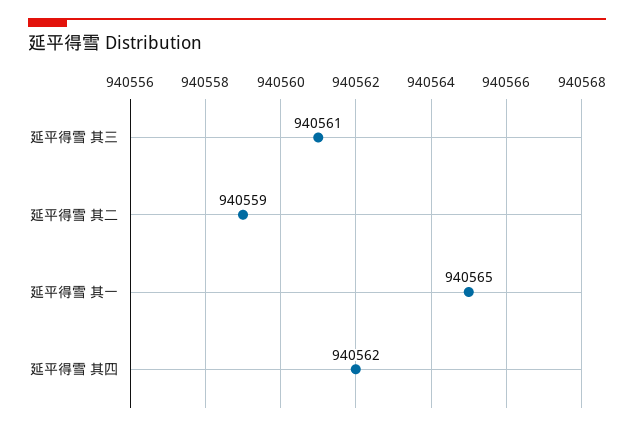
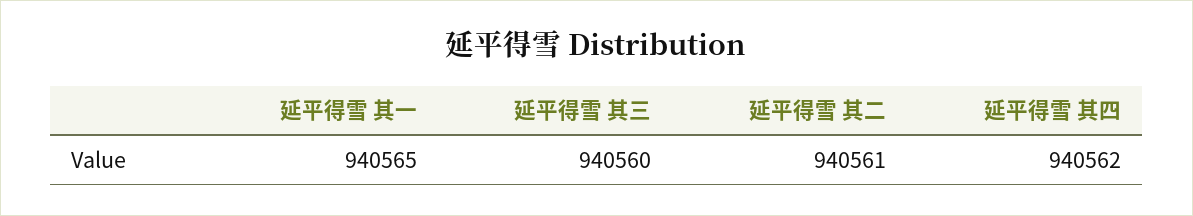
  {
-   "延平得雪 其三": 940561,
+   "延平得雪 其三": 940560,
-   "延平得雪 其二": 940559,
+   "延平得雪 其二": 940561,
    "延平得雪 其一": 940565,
    "延平得雪 其四": 940562
  }

